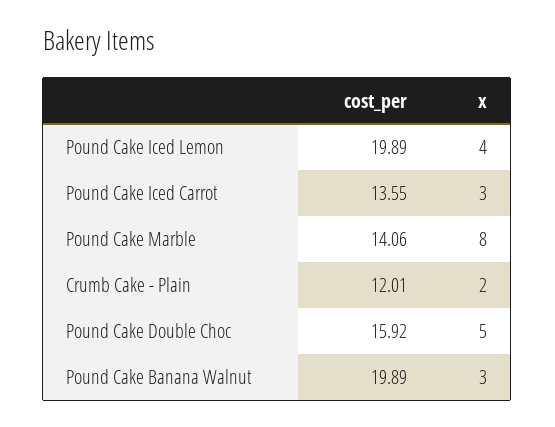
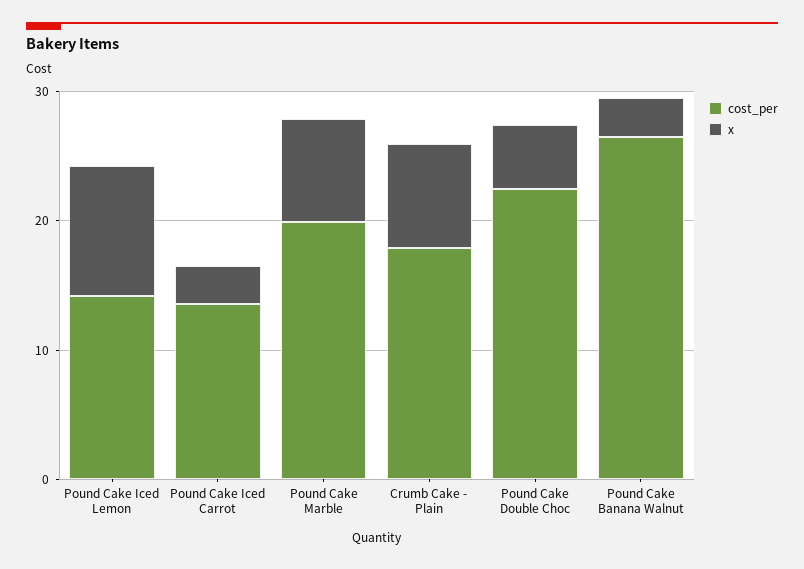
  {
    "cost_per": {
-     "Pound Cake Iced Lemon": 19.89,
+     "Pound Cake Iced Lemon": 14,
      "Pound Cake Iced Carrot": 13.55,
-     "Pound Cake Marble": 14.06,
+     "Pound Cake Marble": 20,
-     "Crumb Cake - Plain": 12.01,
+     "Crumb Cake - Plain": 18,
-     "Pound Cake Double Choc": 15.92,
+     "Pound Cake Double Choc": 22,
-     "Pound Cake Banana Walnut": 19.89
+     "Pound Cake Banana Walnut": 26
    },
    "x": {
-     "Pound Cake Iced Lemon": 4,
+     "Pound Cake Iced Lemon": 10,
      "Pound Cake Iced Carrot": 3,
      "Pound Cake Marble": 8,
-     "Crumb Cake - Plain": 2,
+     "Crumb Cake - Plain": 8,
      "Pound Cake Double Choc": 5,
      "Pound Cake Banana Walnut": 3
    }
  }

